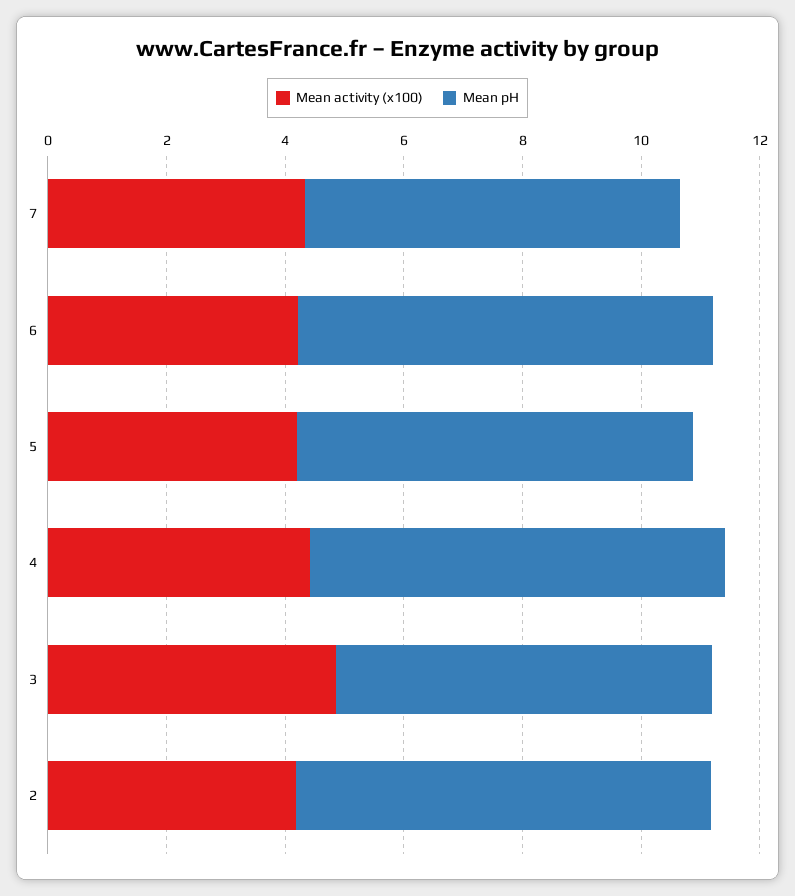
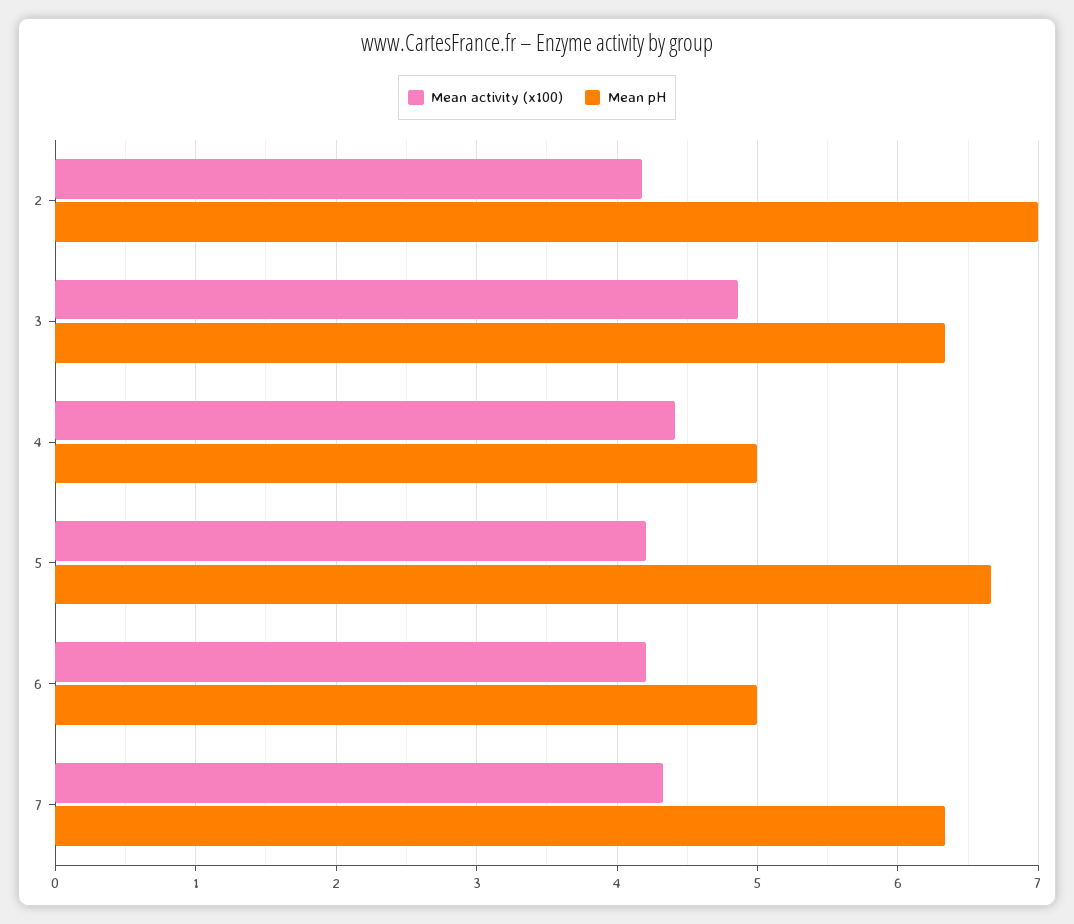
  {
    "Mean activity (x100)": {
      "7": 4.3,
      "6": 4.2,
      "5": 4.2,
      "4": 4.4,
      "3": 4.9,
      "2": 4.2
    },
    "Mean pH": {
      "7": 6.3,
-     "6": 7,
+     "6": 5,
      "5": 6.7,
-     "4": 7,
+     "4": 5,
      "3": 6.3,
      "2": 7
    }
  }

